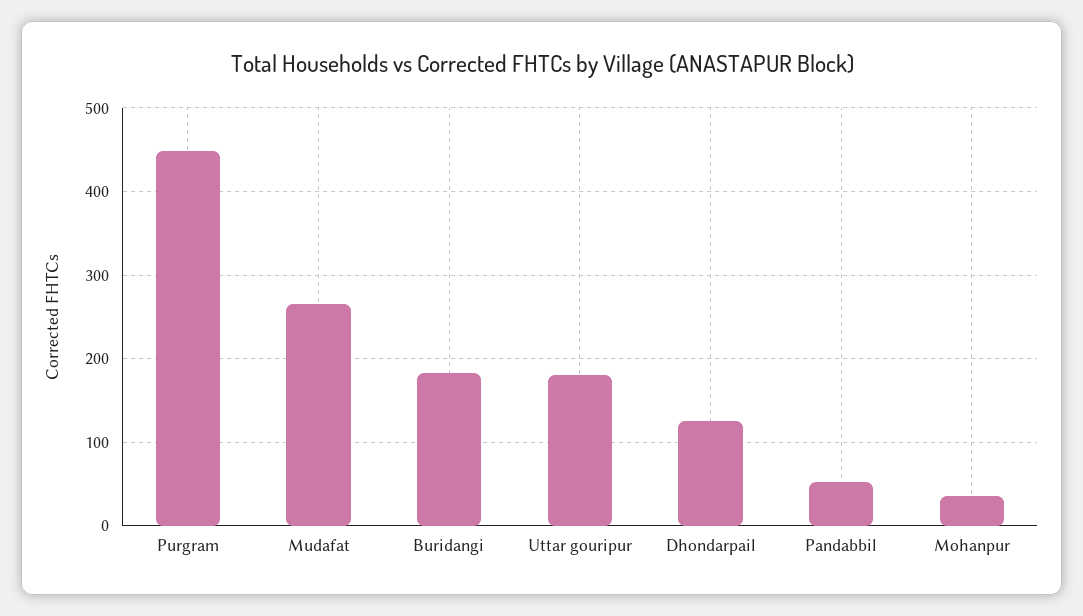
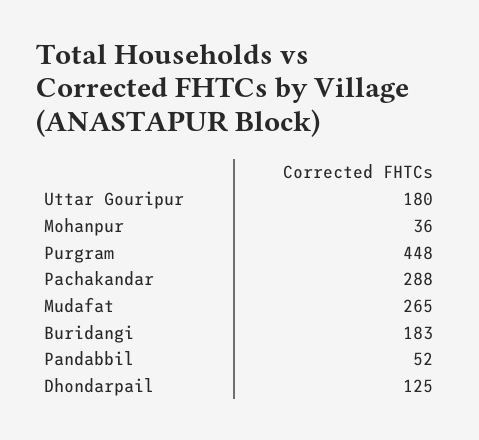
  {
    "Purgram": 448,
    "Mudafat": 265,
    "Buridangi": 183,
    "Uttar gouripur": 180,
    "Dhondarpail": 125,
    "Pandabbil": 52,
-   "Mohanpur": 36
+   "Mohanpur": 36,
+   "Pachakandar": 288
  }

